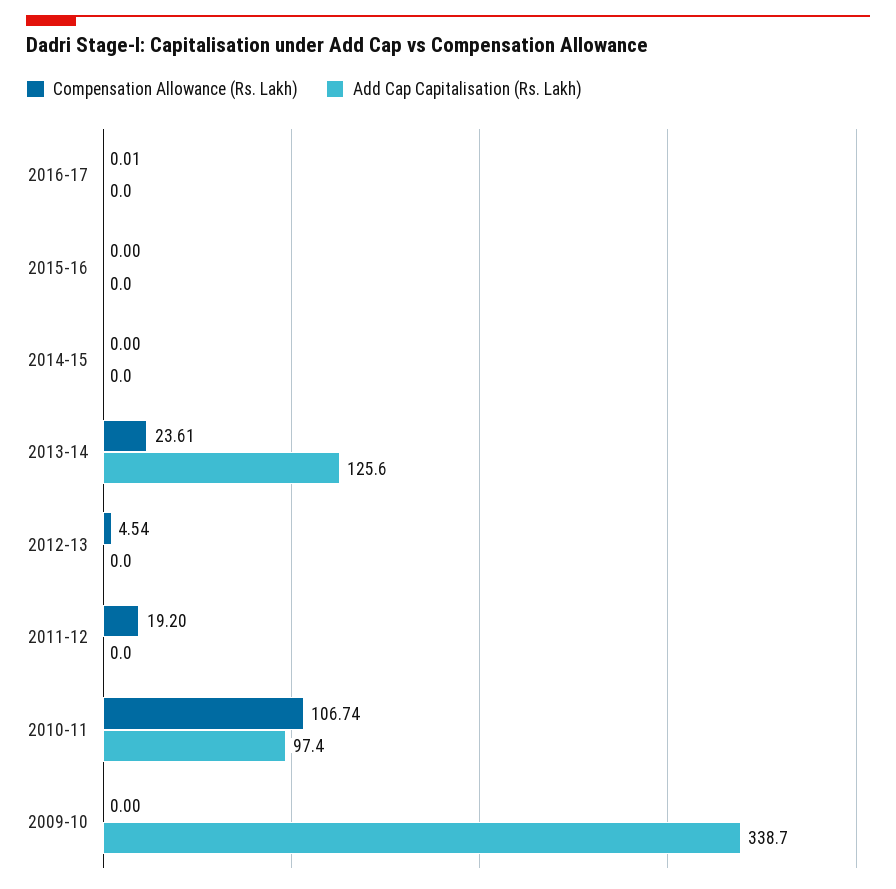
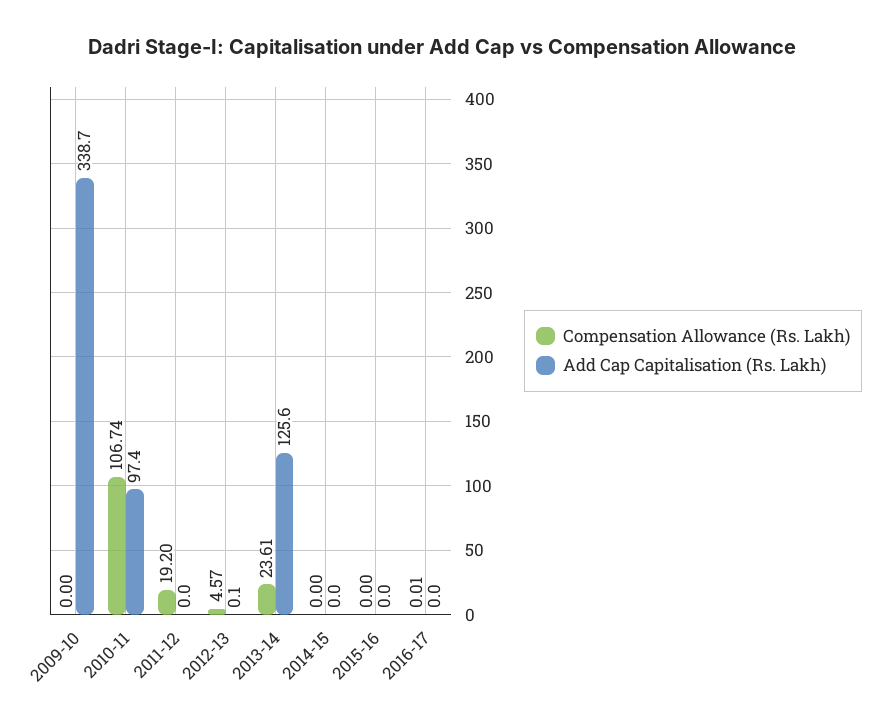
  {
    "Compensation Allowance (Rs. Lakh)": {
      "2016-17": 0.01,
      "2015-16": 0,
      "2014-15": 0,
      "2013-14": 23.61,
-     "2012-13": 4.54,
+     "2012-13": 4.57,
      "2011-12": 19.2,
      "2010-11": 106.74,
      "2009-10": 0
    },
    "Add Cap Capitalisation (Rs. Lakh)": {
      "2016-17": 0,
      "2015-16": 0,
      "2014-15": 0,
      "2013-14": 125.6,
-     "2012-13": 0,
+     "2012-13": 0.1,
      "2011-12": 0,
      "2010-11": 97.4,
      "2009-10": 338.7
    }
  }

